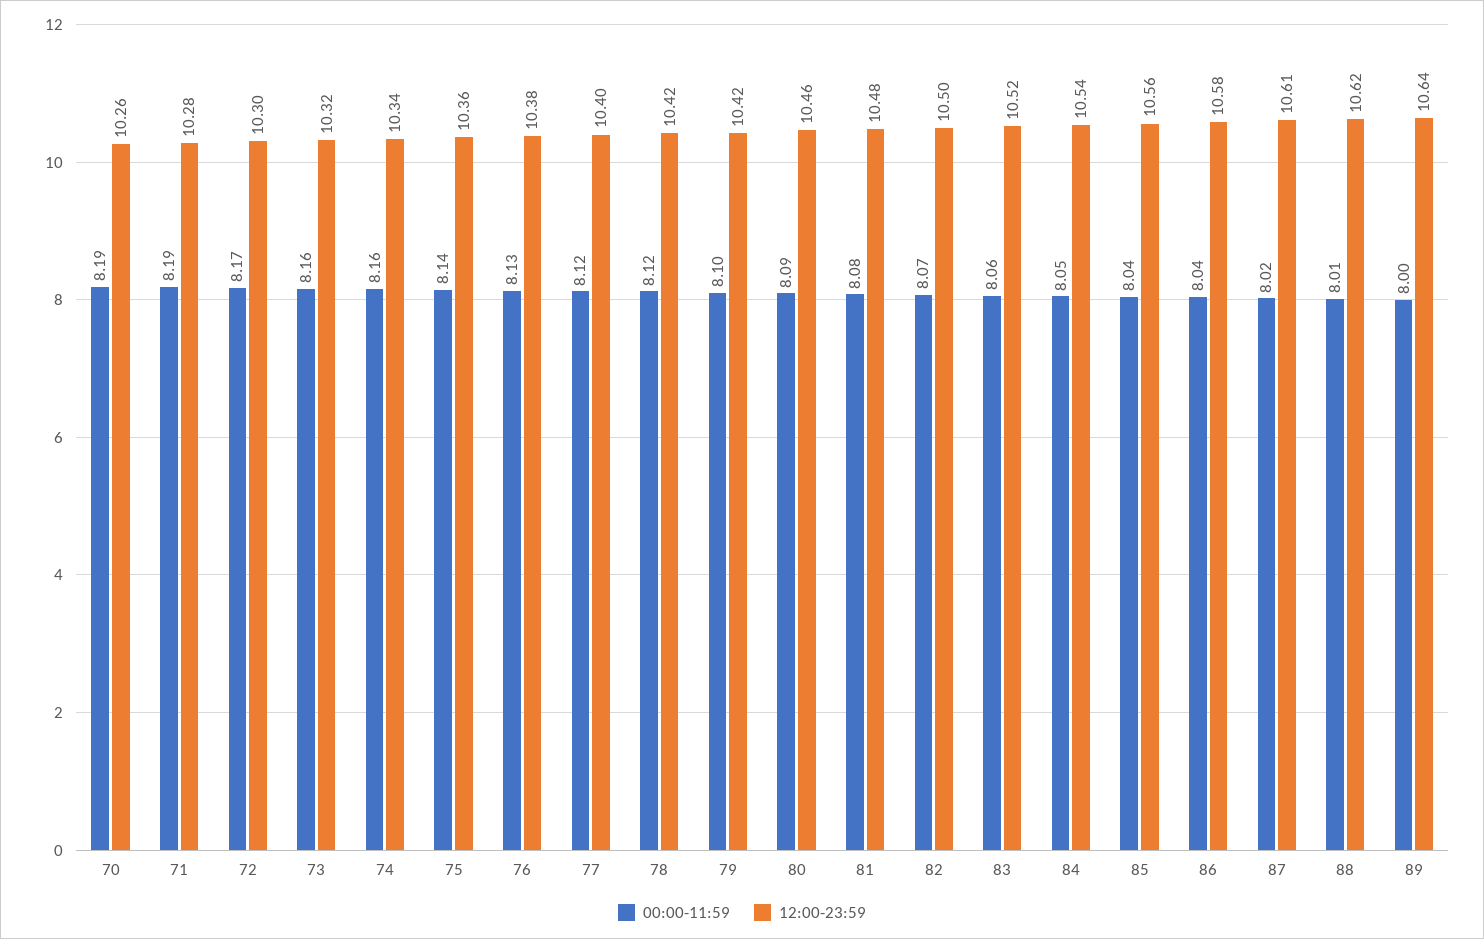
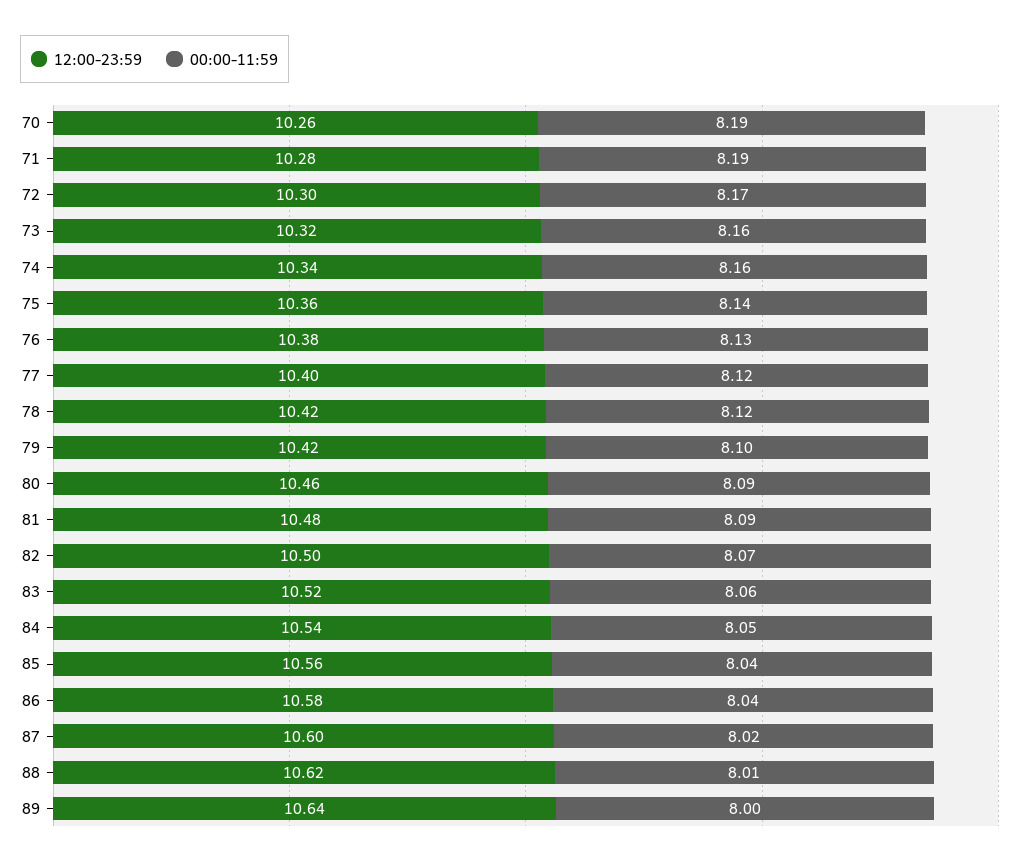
  {
    "00:00-11:59": {
      "70": 8.19,
      "71": 8.19,
      "72": 8.17,
      "73": 8.16,
      "74": 8.16,
      "75": 8.14,
      "76": 8.13,
      "77": 8.12,
      "78": 8.12,
      "79": 8.1,
      "80": 8.09,
-     "81": 8.08,
+     "81": 8.09,
      "82": 8.07,
      "83": 8.06,
      "84": 8.05,
      "85": 8.04,
      "86": 8.04,
      "87": 8.02,
      "88": 8.01,
      "89": 8
    },
    "12:00-23:59": {
      "70": 10.26,
      "71": 10.28,
      "72": 10.3,
      "73": 10.32,
      "74": 10.34,
      "75": 10.36,
      "76": 10.38,
      "77": 10.4,
      "78": 10.42,
      "79": 10.42,
      "80": 10.46,
      "81": 10.48,
      "82": 10.5,
      "83": 10.52,
      "84": 10.54,
      "85": 10.56,
      "86": 10.58,
-     "87": 10.61,
+     "87": 10.6,
      "88": 10.62,
      "89": 10.64
    }
  }

